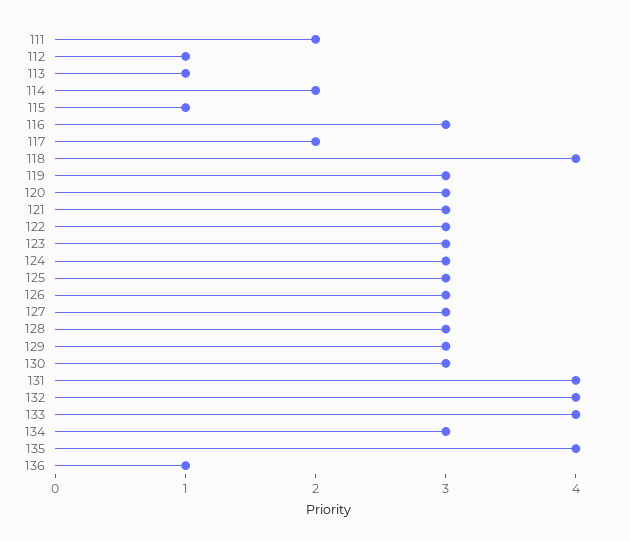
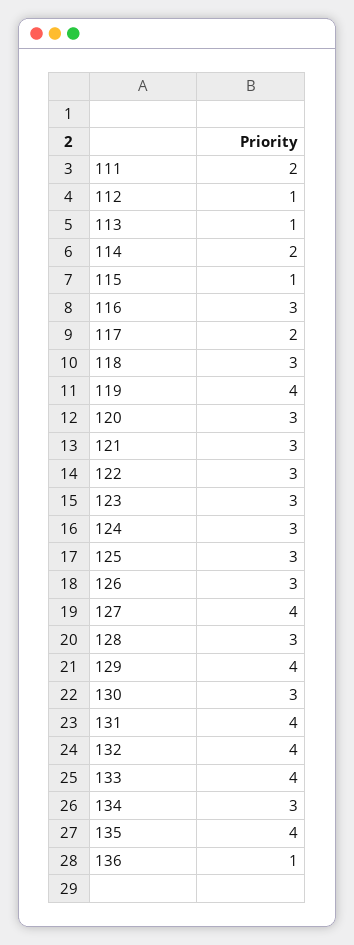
  {
    "111": 2,
    "112": 1,
    "113": 1,
    "114": 2,
    "115": 1,
    "116": 3,
    "117": 2,
-   "118": 4,
+   "118": 3,
-   "119": 3,
+   "119": 4,
    "120": 3,
    "121": 3,
    "122": 3,
    "123": 3,
    "124": 3,
    "125": 3,
    "126": 3,
-   "127": 3,
+   "127": 4,
    "128": 3,
-   "129": 3,
+   "129": 4,
    "130": 3,
    "131": 4,
    "132": 4,
    "133": 4,
    "134": 3,
    "135": 4,
    "136": 1
  }

